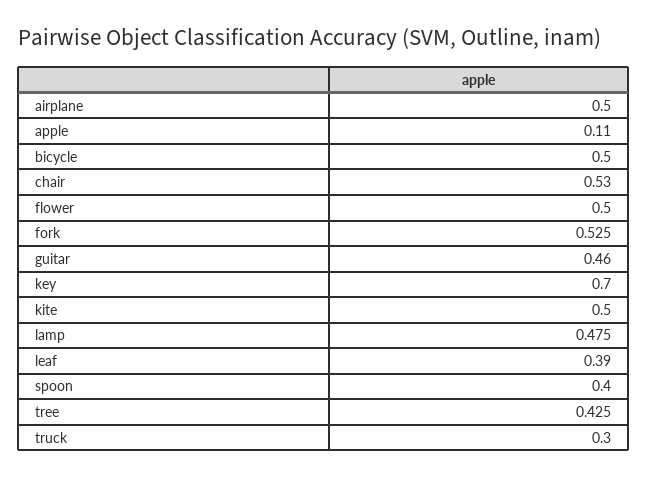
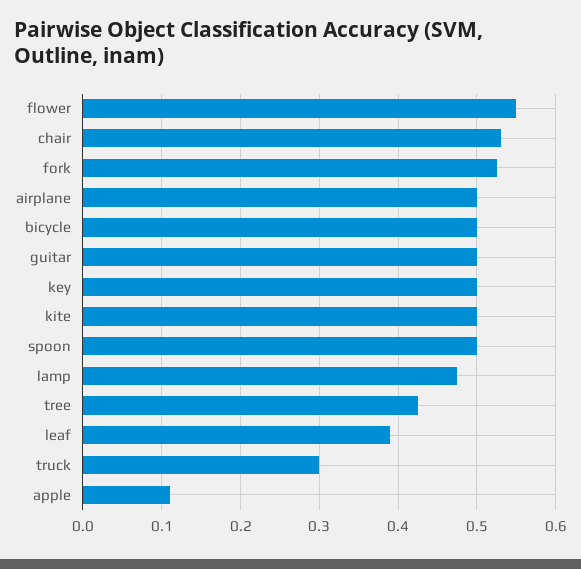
  {
    "airplane": 0.5,
    "apple": 0.11,
    "bicycle": 0.5,
    "chair": 0.53,
-   "flower": 0.5,
+   "flower": 0.55,
    "fork": 0.525,
-   "guitar": 0.46,
+   "guitar": 0.5,
-   "key": 0.7,
+   "key": 0.5,
    "kite": 0.5,
    "lamp": 0.475,
    "leaf": 0.39,
-   "spoon": 0.4,
+   "spoon": 0.5,
    "tree": 0.425,
    "truck": 0.3
  }

